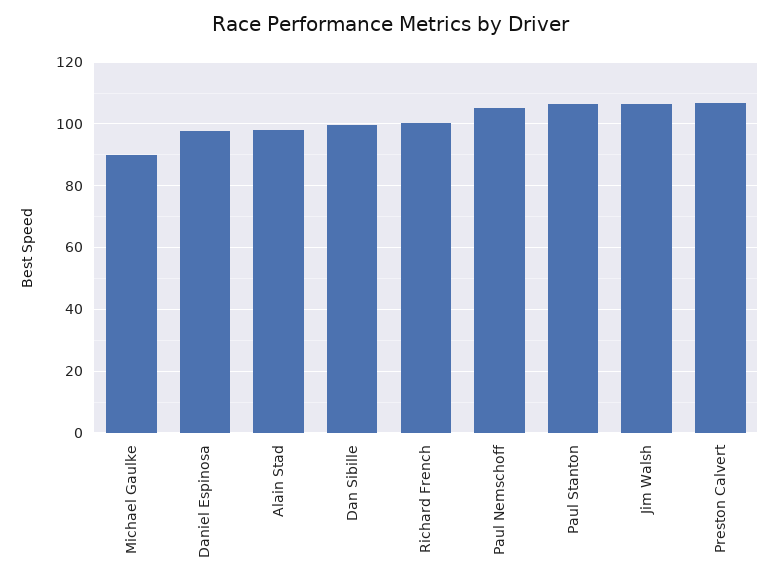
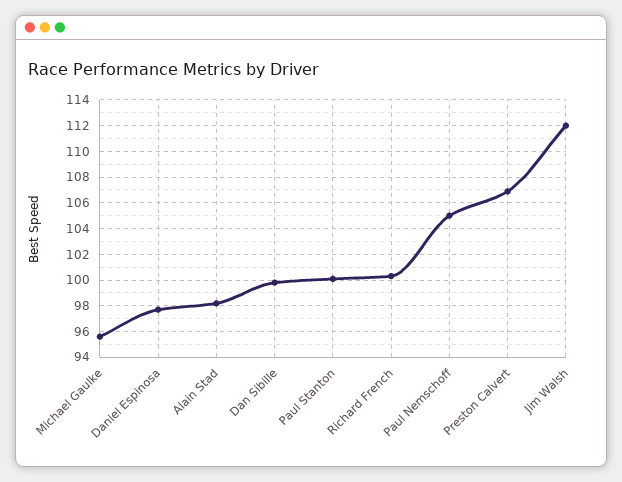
  {
-   "Michael Gaulke": 90,
+   "Michael Gaulke": 95.5,
    "Daniel Espinosa": 97.5,
    "Alain Stad": 98,
    "Dan Sibille": 100,
    "Richard French": 100.5,
    "Paul Nemschoff": 105,
-   "Paul Stanton": 106,
+   "Paul Stanton": 100,
-   "Jim Walsh": 106,
+   "Jim Walsh": 112,
    "Preston Calvert": 107
  }

